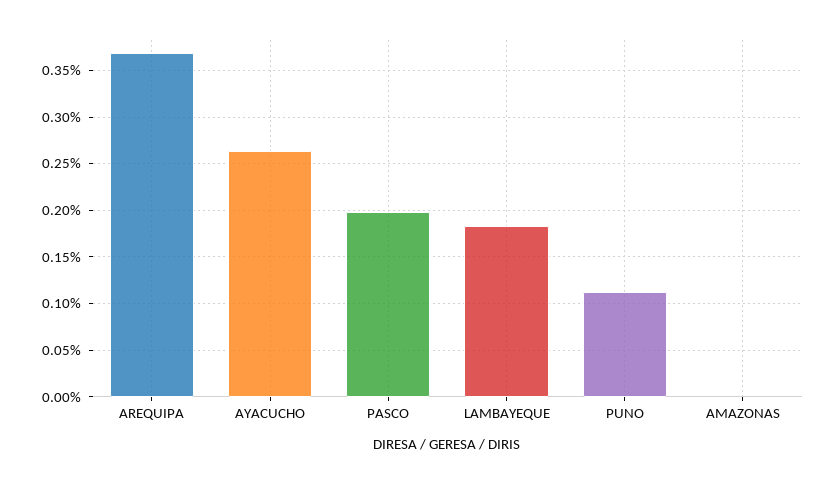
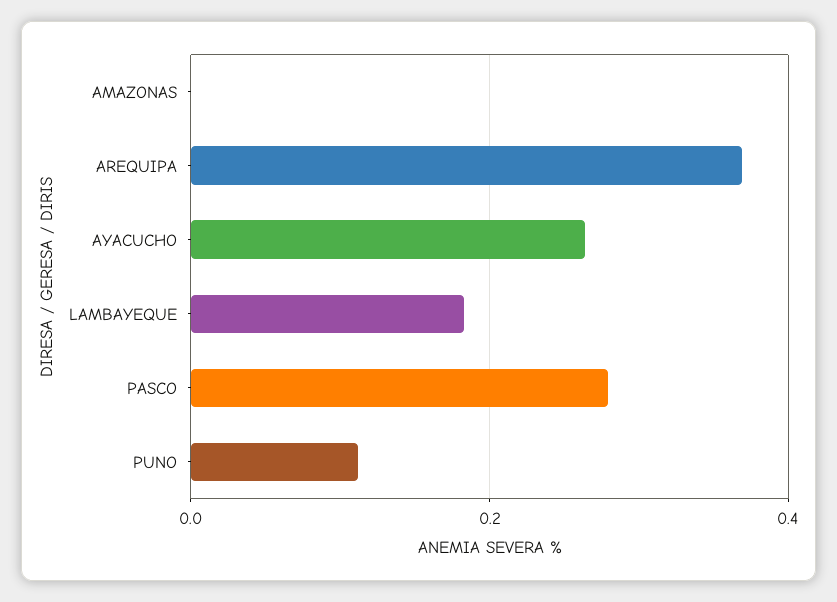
  {
    "AREQUIPA": 0.37,
    "AYACUCHO": 0.26,
-   "PASCO": 0.2,
+   "PASCO": 0.28,
    "LAMBAYEQUE": 0.18,
    "PUNO": 0.11,
    "AMAZONAS": 0
  }

